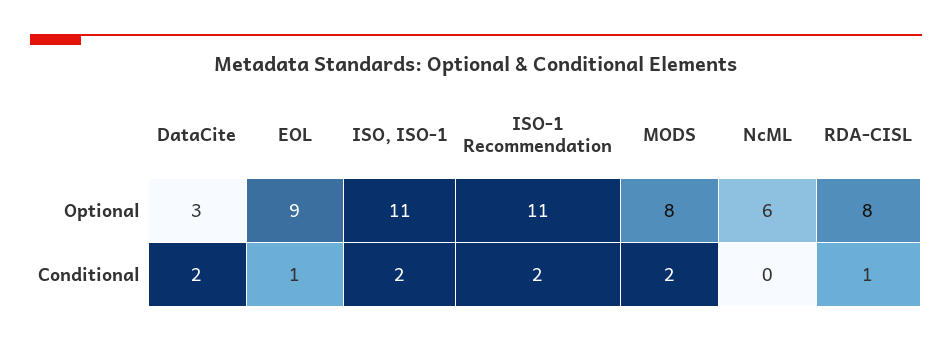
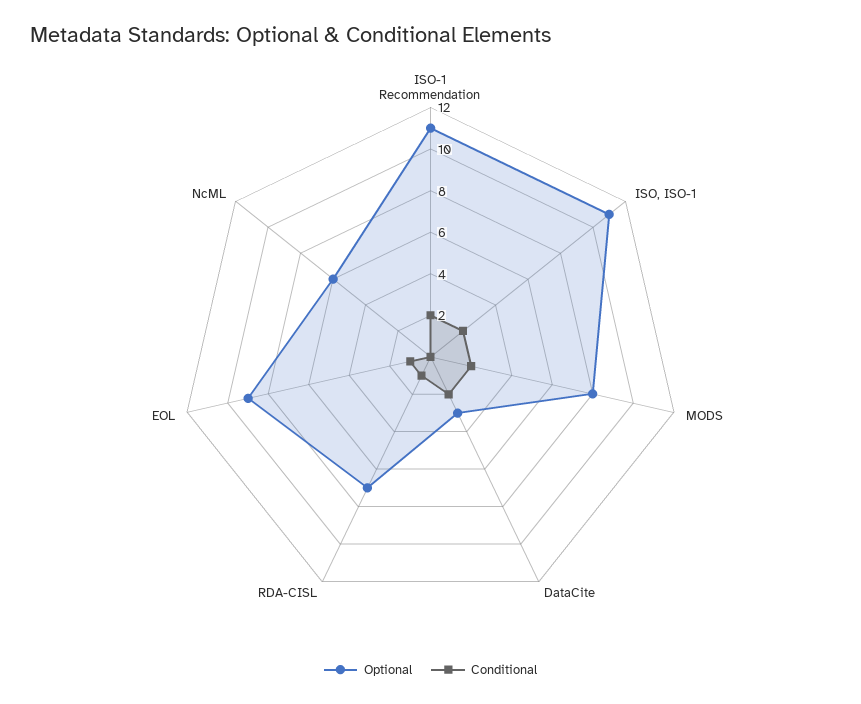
  {
    "Optional": {
      "DataCite": 3,
      "EOL": 9,
      "ISO, ISO-1": 11,
      "ISO-1 Recommendation": 11,
      "MODS": 8,
      "NcML": 6,
-     "RDA-CISL": 8
+     "RDA-CISL": 7
    },
    "Conditional": {
      "DataCite": 2,
      "EOL": 1,
      "ISO, ISO-1": 2,
      "ISO-1 Recommendation": 2,
      "MODS": 2,
      "NcML": 0,
      "RDA-CISL": 1
    }
  }

